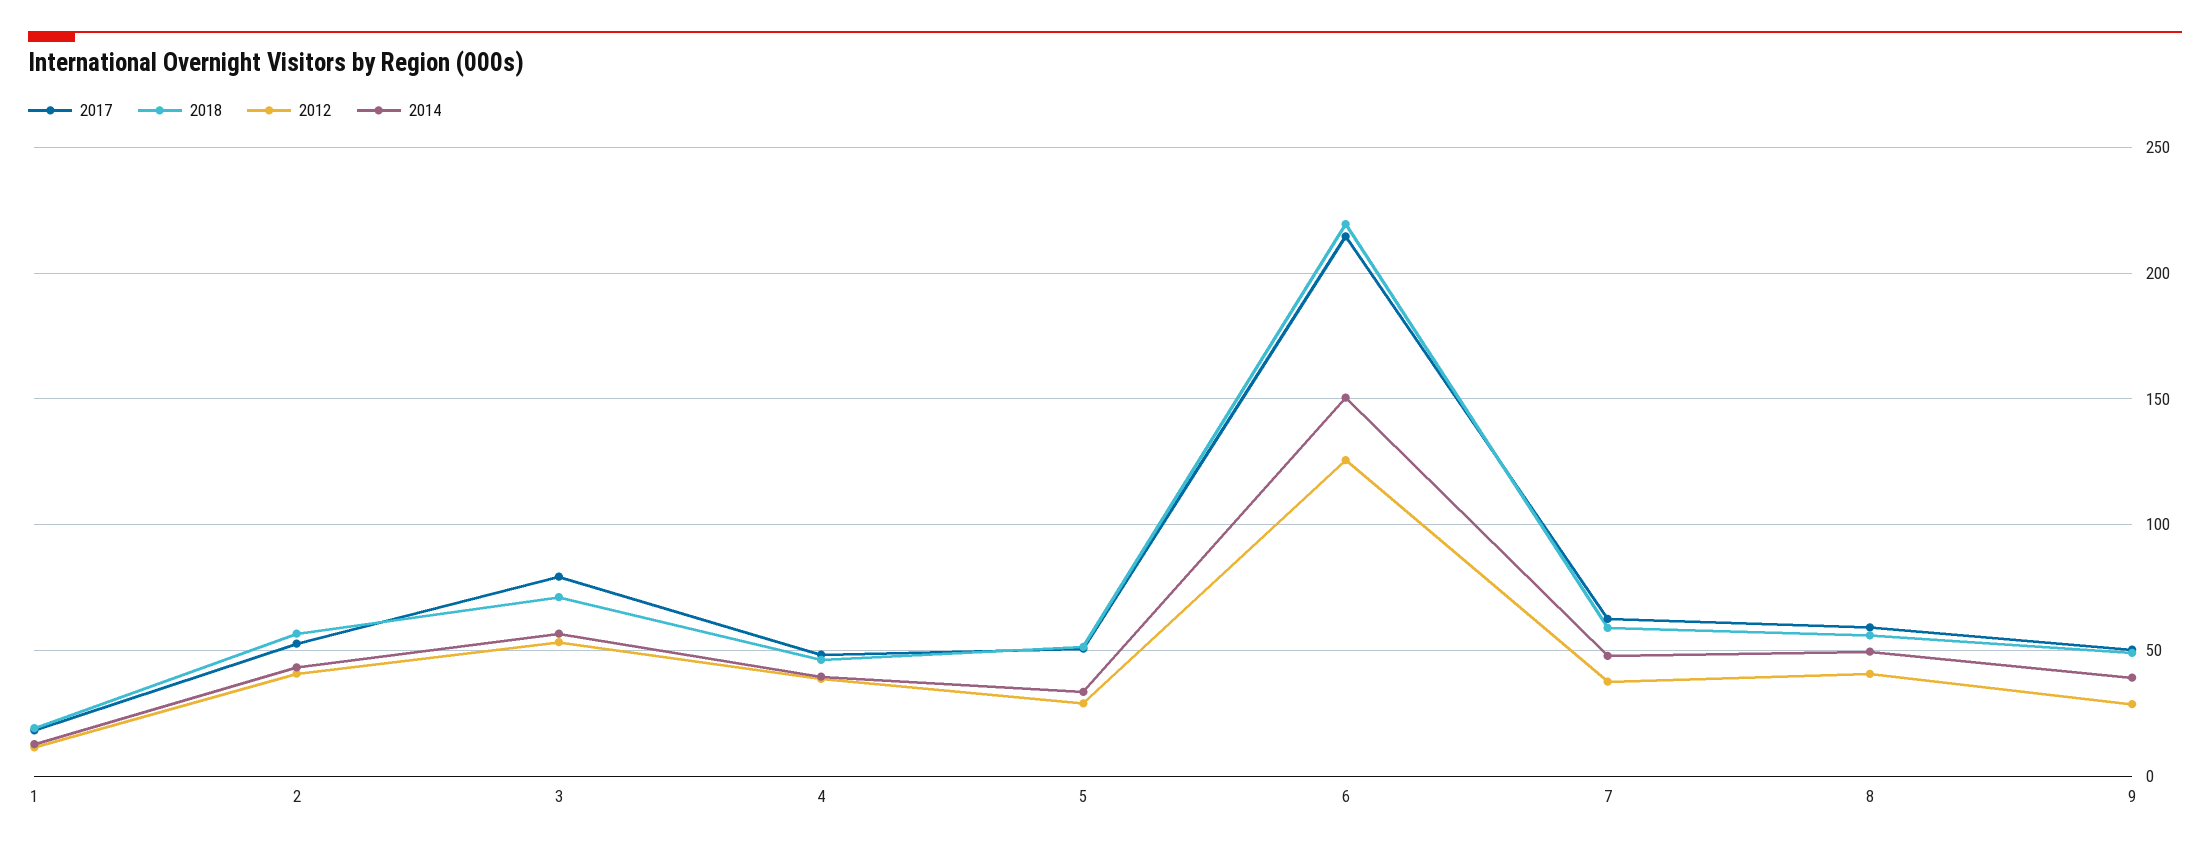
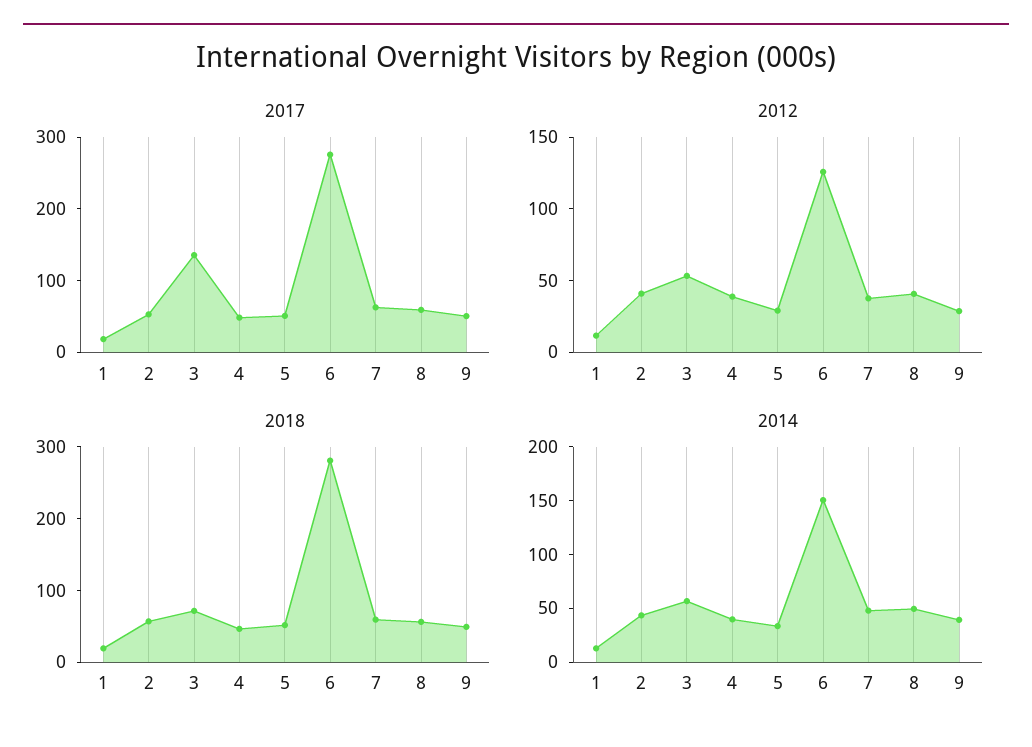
  {
    "2017": {
      "1": 20,
      "2": 55,
-     "3": 80,
+     "3": 140,
      "4": 50,
      "5": 50,
-     "6": 215,
+     "6": 280,
      "7": 65,
      "8": 60,
      "9": 50
    },
    "2018": {
      "1": 20,
      "2": 55,
      "3": 70,
      "4": 45,
      "5": 50,
-     "6": 220,
+     "6": 280,
      "7": 60,
      "8": 55,
      "9": 50
    },
    "2012": {
      "1": 10,
      "2": 40,
      "3": 55,
      "4": 40,
      "5": 30,
      "6": 125,
      "7": 40,
      "8": 40,
      "9": 30
    },
    "2014": {
      "1": 15,
      "2": 45,
      "3": 55,
      "4": 40,
      "5": 35,
      "6": 150,
      "7": 50,
      "8": 50,
      "9": 40
    }
  }

